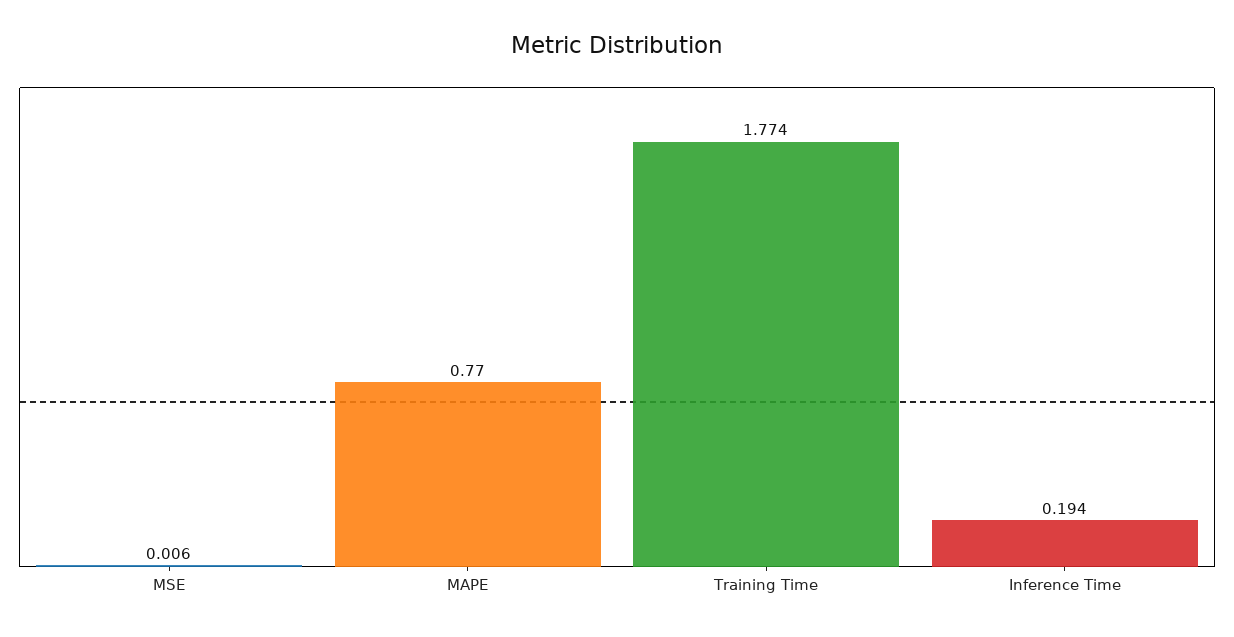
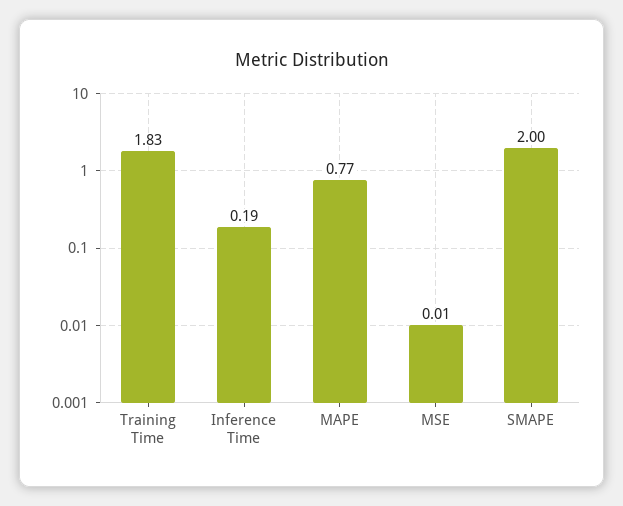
  {
    "MSE": 0.006,
    "MAPE": 0.77,
-   "Training Time": 1.774,
+   "Training Time": 1.83,
-   "Inference Time": 0.194
+   "Inference Time": 0.194,
+   "SMAPE": 2
  }

